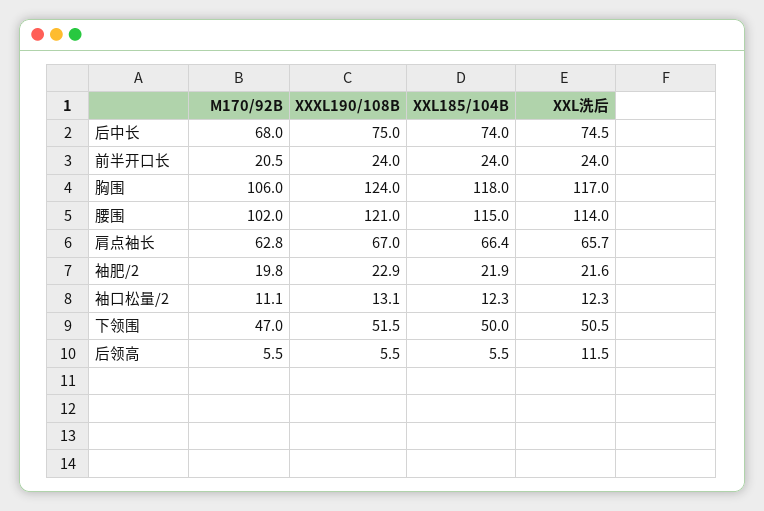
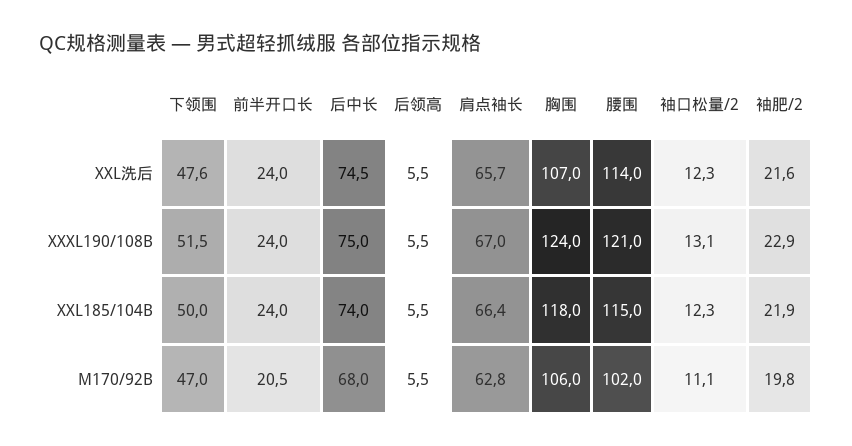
  {
    "M170/92B": {
      "后中长": 68,
      "前半开口长": 20.5,
      "胸围": 106,
      "腰围": 102,
      "肩点袖长": 62.8,
      "袖肥/2": 19.8,
      "袖口松量/2": 11.1,
      "下领围": 47,
      "后领高": 5.5
    },
    "XXXL190/108B": {
      "后中长": 75,
      "前半开口长": 24,
      "胸围": 124,
      "腰围": 121,
      "肩点袖长": 67,
      "袖肥/2": 22.9,
      "袖口松量/2": 13.1,
      "下领围": 51.5,
      "后领高": 5.5
    },
    "XXL185/104B": {
      "后中长": 74,
      "前半开口长": 24,
      "胸围": 118,
      "腰围": 115,
      "肩点袖长": 66.4,
      "袖肥/2": 21.9,
      "袖口松量/2": 12.3,
      "下领围": 50,
      "后领高": 5.5
    },
    "XXL洗后": {
      "后中长": 74.5,
      "前半开口长": 24,
-     "胸围": 117,
+     "胸围": 107,
      "腰围": 114,
      "肩点袖长": 65.7,
      "袖肥/2": 21.6,
      "袖口松量/2": 12.3,
-     "下领围": 50.5,
+     "下领围": 47.6,
-     "后领高": 11.5
+     "后领高": 5.5
    }
  }

